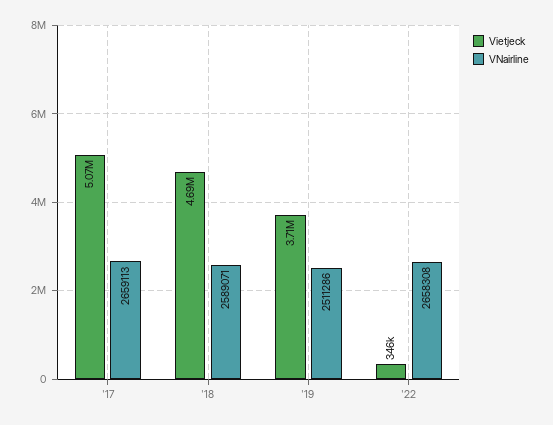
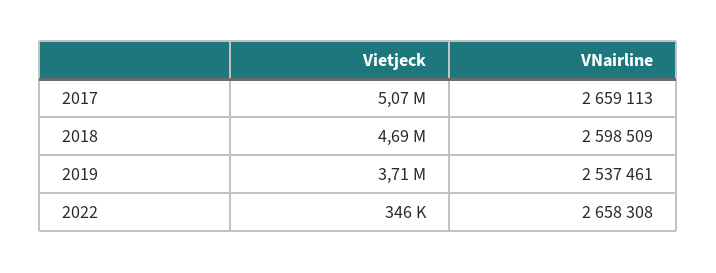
  {
    "Vietjeck": {
      "'17": 5070000,
      "'18": 4690000,
      "'19": 3710000,
      "'22": 346000
    },
    "VNairline": {
      "'17": 2659113,
-     "'18": 2589071,
+     "'18": 2598509,
-     "'19": 2511286,
+     "'19": 2537461,
      "'22": 2658308
    }
  }

